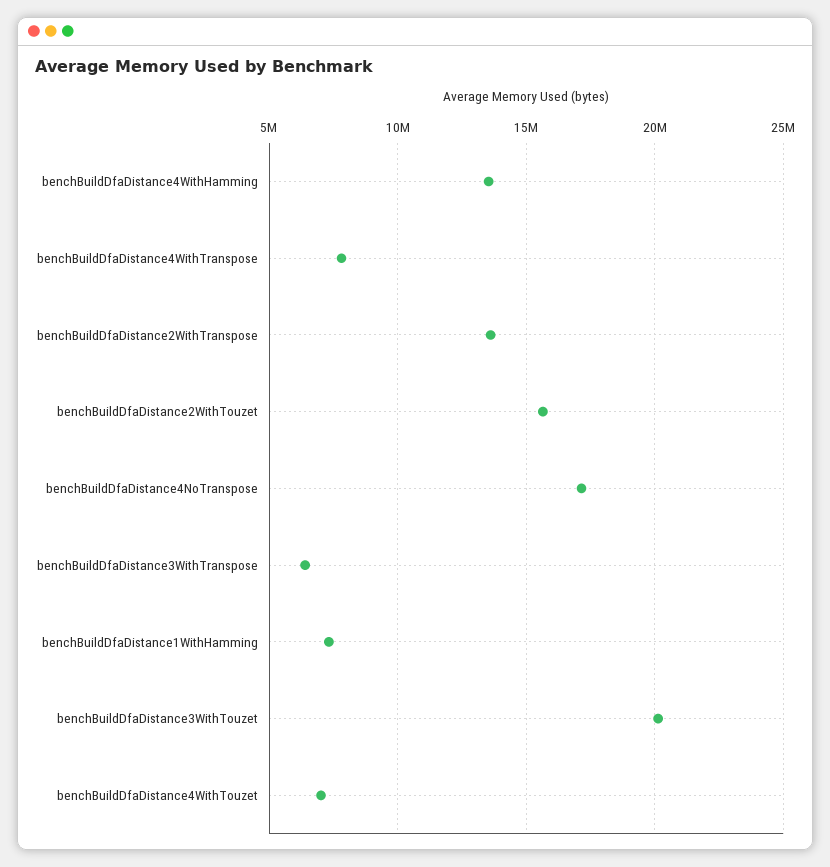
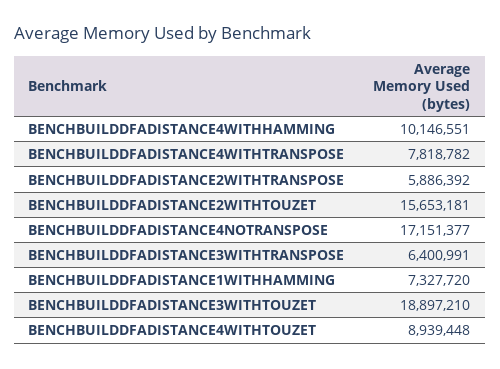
  {
-   "benchBuildDfaDistance4WithHamming": 13500000,
+   "benchBuildDfaDistance4WithHamming": 10146551,
    "benchBuildDfaDistance4WithTranspose": 7818782,
-   "benchBuildDfaDistance2WithTranspose": 13500000,
+   "benchBuildDfaDistance2WithTranspose": 5886392,
    "benchBuildDfaDistance2WithTouzet": 15653181,
    "benchBuildDfaDistance4NoTranspose": 17151377,
    "benchBuildDfaDistance3WithTranspose": 6400991,
    "benchBuildDfaDistance1WithHamming": 7327720,
-   "benchBuildDfaDistance3WithTouzet": 20000000,
+   "benchBuildDfaDistance3WithTouzet": 18897210,
-   "benchBuildDfaDistance4WithTouzet": 7000000
+   "benchBuildDfaDistance4WithTouzet": 8939448
  }

